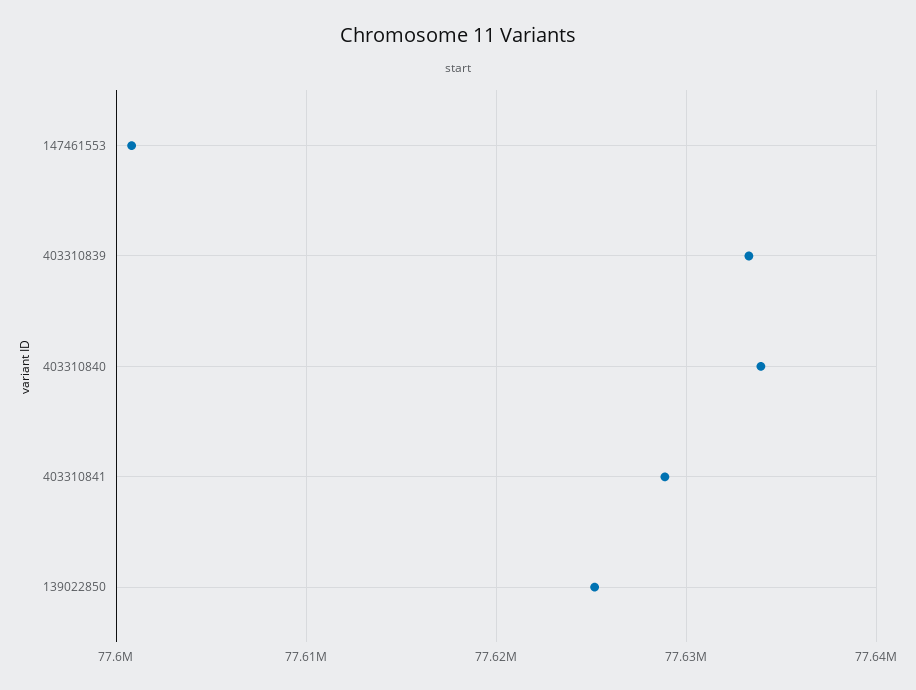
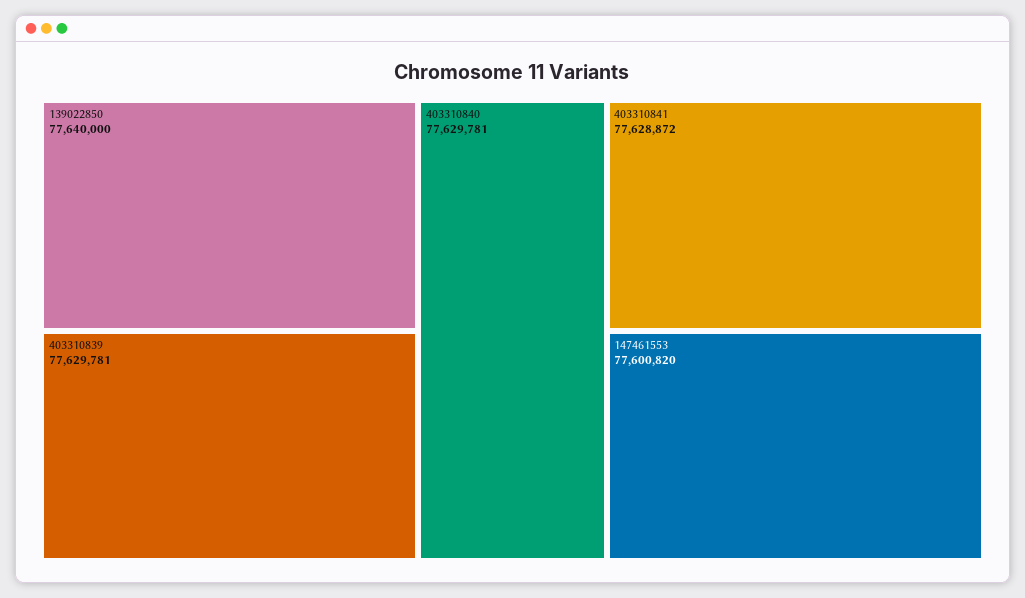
  {
    "147461553": 77600820,
-   "403310839": 77633000,
+   "403310839": 77629781,
-   "403310840": 77634000,
+   "403310840": 77629781,
    "403310841": 77628872,
-   "139022850": 77625000
+   "139022850": 77640000
  }

